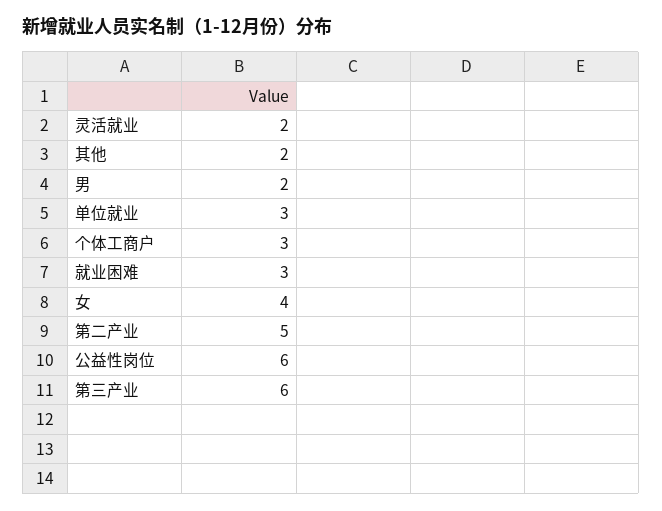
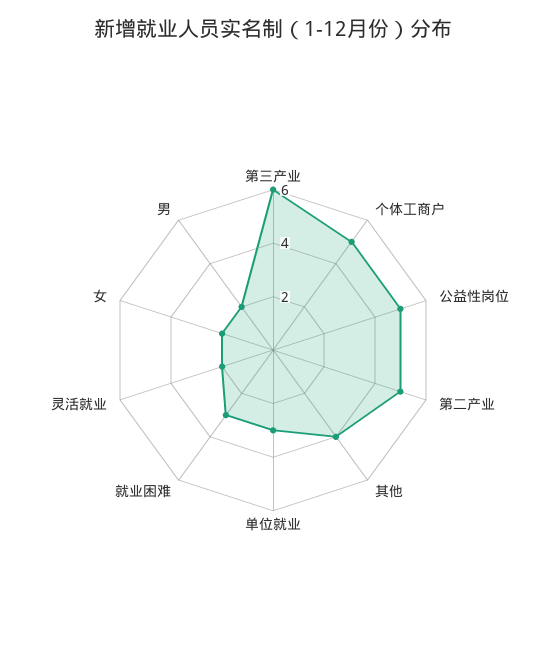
  {
    "灵活就业": 2,
-   "其他": 2,
+   "其他": 4,
    "男": 2,
    "单位就业": 3,
-   "个体工商户": 3,
+   "个体工商户": 5,
    "就业困难": 3,
-   "女": 4,
+   "女": 2,
    "第二产业": 5,
-   "公益性岗位": 6,
+   "公益性岗位": 5,
    "第三产业": 6
  }

